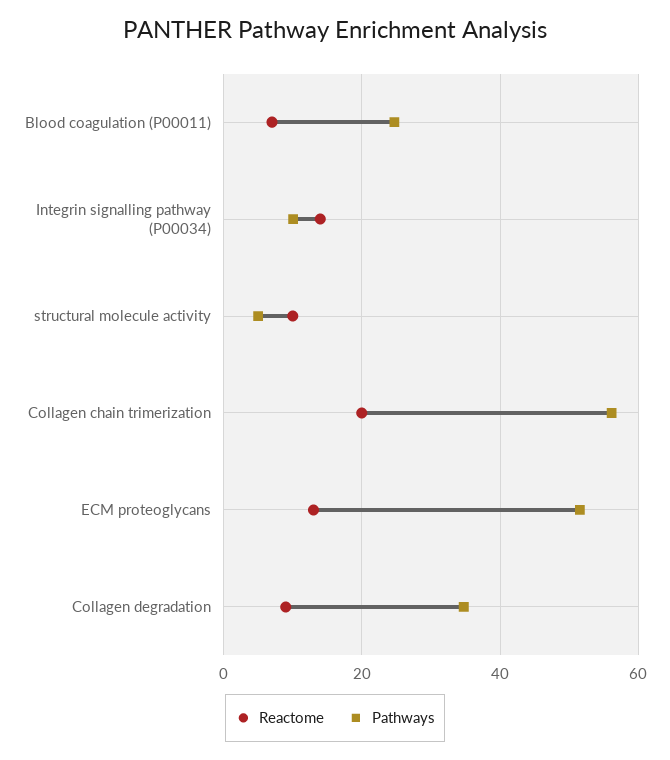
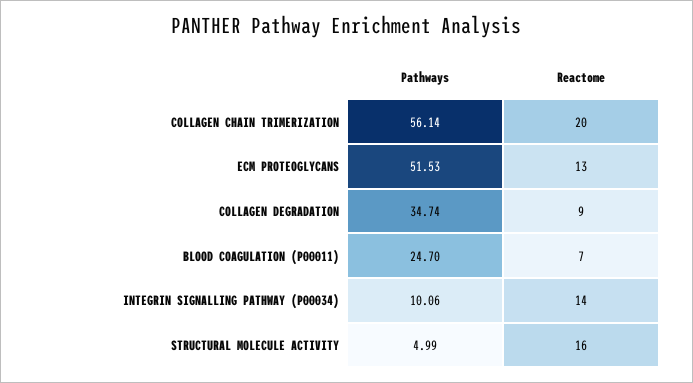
  {
    "Reactome": {
      "Blood coagulation (P00011)": 7,
      "Integrin signalling pathway (P00034)": 14,
-     "structural molecule activity": 10,
+     "structural molecule activity": 16,
      "Collagen chain trimerization": 20,
      "ECM proteoglycans": 13,
      "Collagen degradation": 9
    },
    "Pathways": {
      "Blood coagulation (P00011)": 24.7,
      "Integrin signalling pathway (P00034)": 10.06,
      "structural molecule activity": 4.99,
      "Collagen chain trimerization": 56.14,
      "ECM proteoglycans": 51.53,
      "Collagen degradation": 34.74
    }
  }

